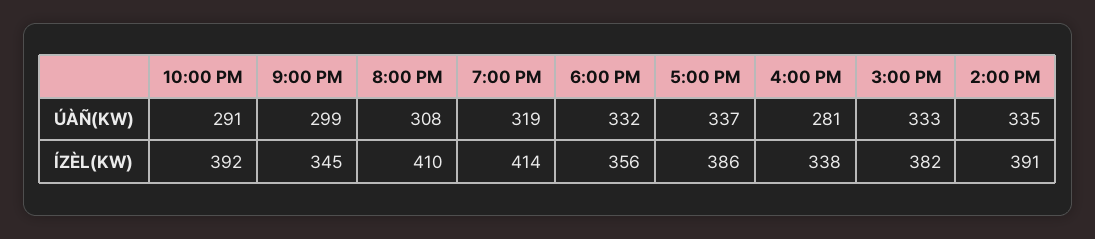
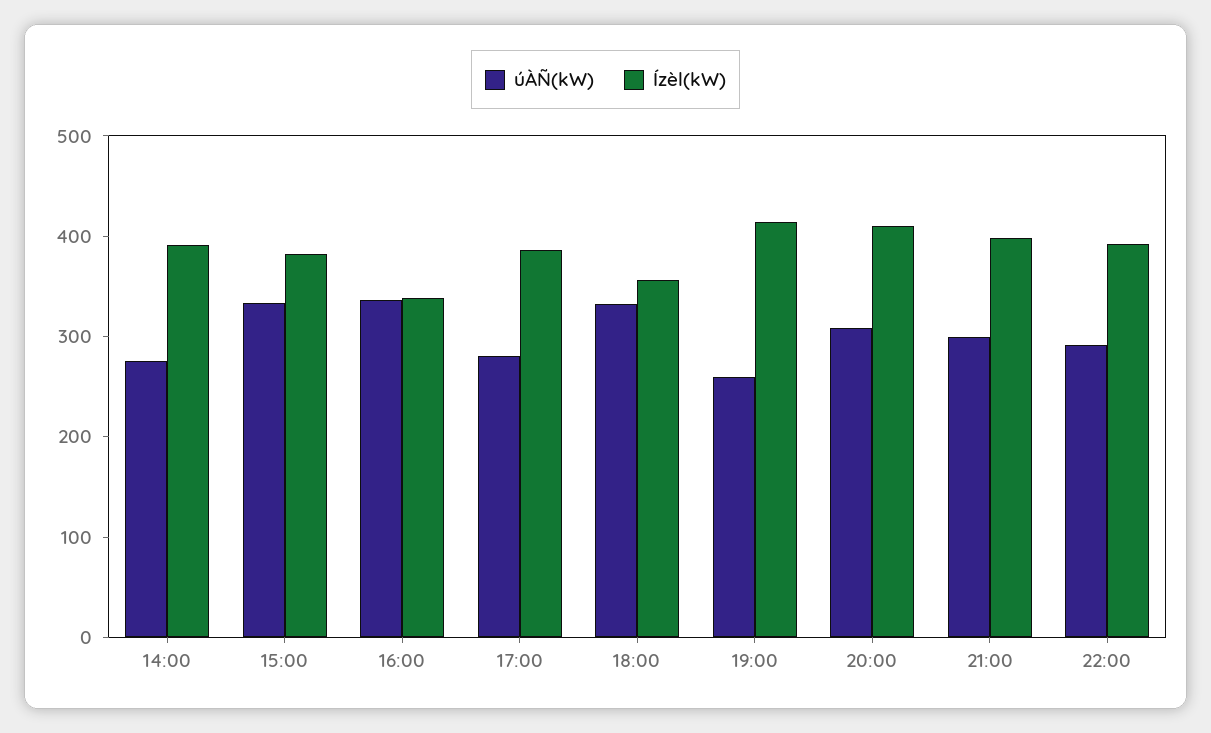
  {
    "ÚÀÑ(KW)": {
      "10:00 PM": 291,
      "9:00 PM": 299,
      "8:00 PM": 308,
-     "7:00 PM": 319,
+     "7:00 PM": 260,
      "6:00 PM": 332,
-     "5:00 PM": 337,
+     "5:00 PM": 280,
-     "4:00 PM": 281,
+     "4:00 PM": 340,
      "3:00 PM": 333,
-     "2:00 PM": 335
+     "2:00 PM": 280
    },
    "ÍZÈL(KW)": {
      "10:00 PM": 392,
-     "9:00 PM": 345,
+     "9:00 PM": 400,
      "8:00 PM": 410,
      "7:00 PM": 414,
      "6:00 PM": 356,
      "5:00 PM": 386,
      "4:00 PM": 338,
      "3:00 PM": 382,
      "2:00 PM": 391
    }
  }

